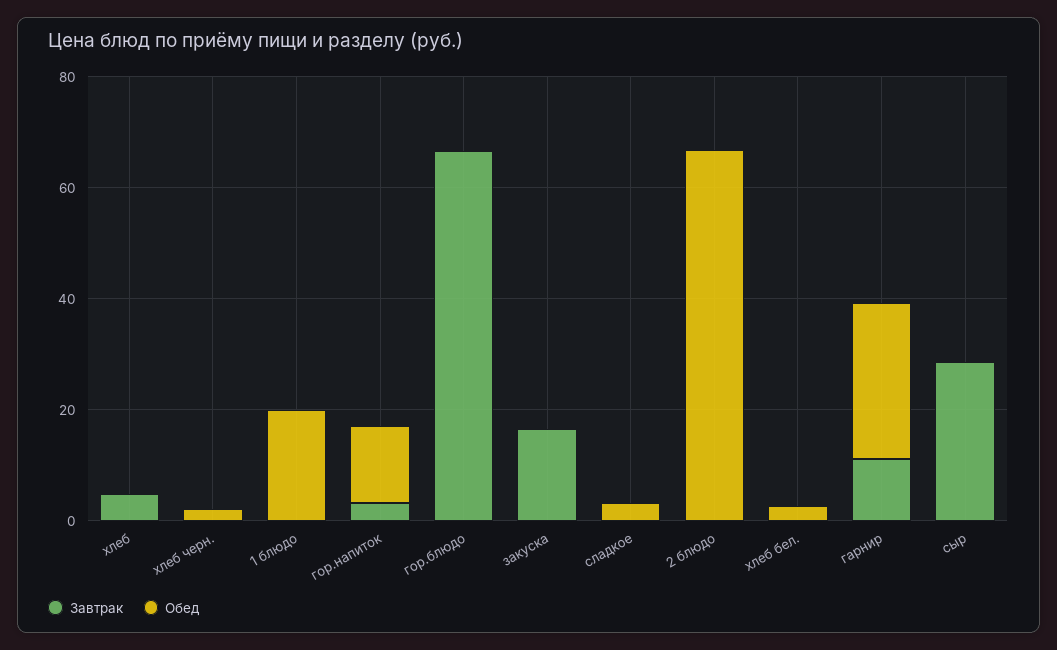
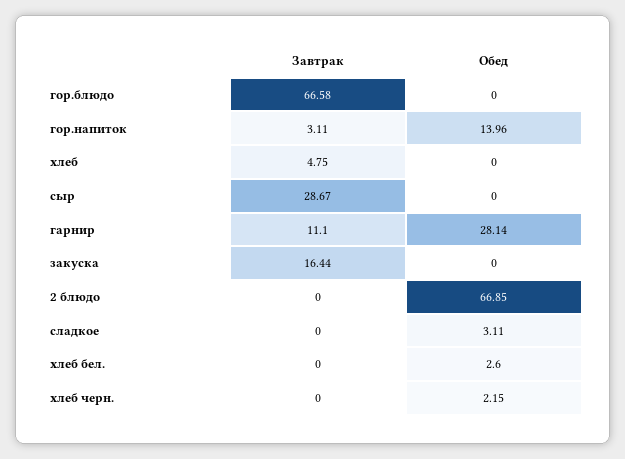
  {
    "Завтрак": {
      "хлеб": 4.75,
      "хлеб черн.": 0,
-     "1 блюдо": 0,
      "гор.напиток": 3.11,
      "гор.блюдо": 66.58,
      "закуска": 16.44,
      "сладкое": 0,
      "2 блюдо": 0,
      "хлеб бел.": 0,
      "гарнир": 11.1,
      "сыр": 28.67
    },
    "Обед": {
      "хлеб": 0,
      "хлеб черн.": 2.15,
-     "1 блюдо": 20,
      "гор.напиток": 13.96,
      "гор.блюдо": 0,
      "закуска": 0,
      "сладкое": 3.11,
      "2 блюдо": 66.85,
      "хлеб бел.": 2.6,
      "гарнир": 28.14,
      "сыр": 0
    }
  }

